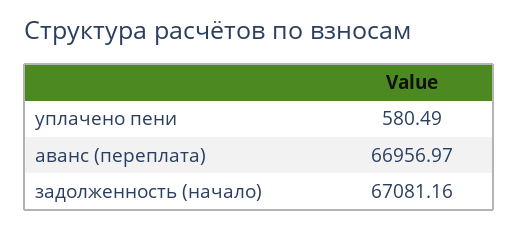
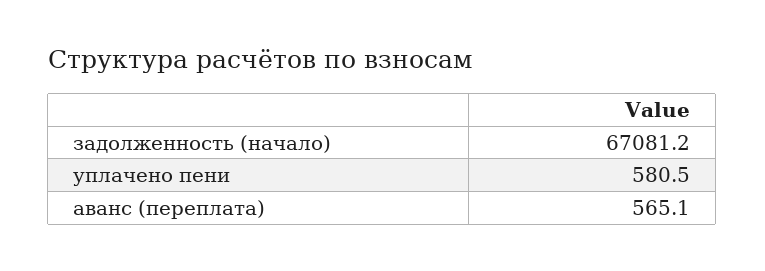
  {
    "уплачено пени": 580.49,
-   "аванс (переплата)": 66956.97,
+   "аванс (переплата)": 565.1,
    "задолженность (начало)": 67081.16
  }

